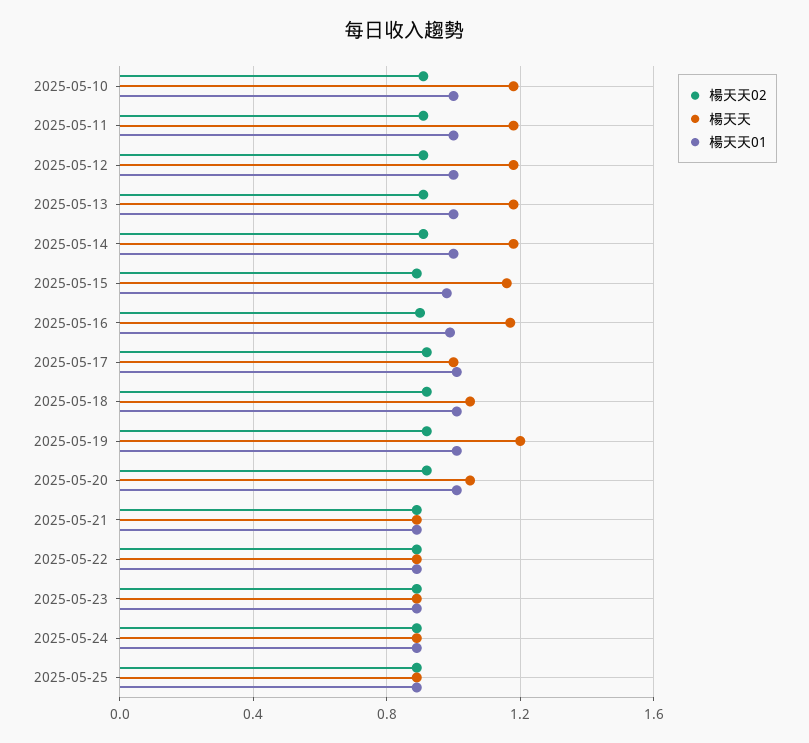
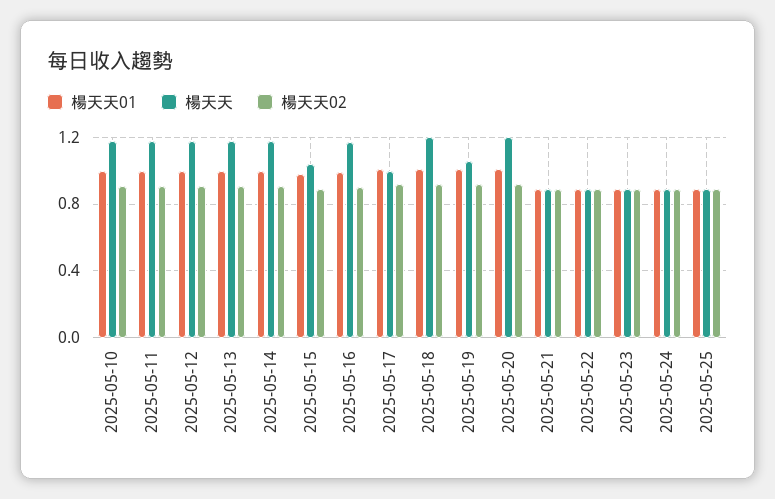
  {
    "楊天天02": {
      "2025-05-10": 0.9,
      "2025-05-11": 0.9,
      "2025-05-12": 0.9,
      "2025-05-13": 0.9,
      "2025-05-14": 0.9,
      "2025-05-15": 0.9,
      "2025-05-16": 0.9,
      "2025-05-17": 0.9,
      "2025-05-18": 0.9,
      "2025-05-19": 0.9,
      "2025-05-20": 0.9,
      "2025-05-21": 0.9,
      "2025-05-22": 0.9,
      "2025-05-23": 0.9,
      "2025-05-24": 0.9,
      "2025-05-25": 0.9
    },
    "楊天天": {
      "2025-05-10": 1.2,
      "2025-05-11": 1.2,
      "2025-05-12": 1.2,
      "2025-05-13": 1.2,
      "2025-05-14": 1.2,
-     "2025-05-15": 1.15,
+     "2025-05-15": 1.05,
      "2025-05-16": 1.15,
      "2025-05-17": 1,
-     "2025-05-18": 1.05,
+     "2025-05-18": 1.2,
-     "2025-05-19": 1.2,
+     "2025-05-19": 1.05,
-     "2025-05-20": 1.05,
+     "2025-05-20": 1.2,
      "2025-05-21": 0.9,
      "2025-05-22": 0.9,
      "2025-05-23": 0.9,
      "2025-05-24": 0.9,
      "2025-05-25": 0.9
    },
    "楊天天01": {
      "2025-05-10": 1,
      "2025-05-11": 1,
      "2025-05-12": 1,
      "2025-05-13": 1,
      "2025-05-14": 1,
      "2025-05-15": 1,
      "2025-05-16": 1,
      "2025-05-17": 1,
      "2025-05-18": 1,
      "2025-05-19": 1,
      "2025-05-20": 1,
      "2025-05-21": 0.9,
      "2025-05-22": 0.9,
      "2025-05-23": 0.9,
      "2025-05-24": 0.9,
      "2025-05-25": 0.9
    }
  }

